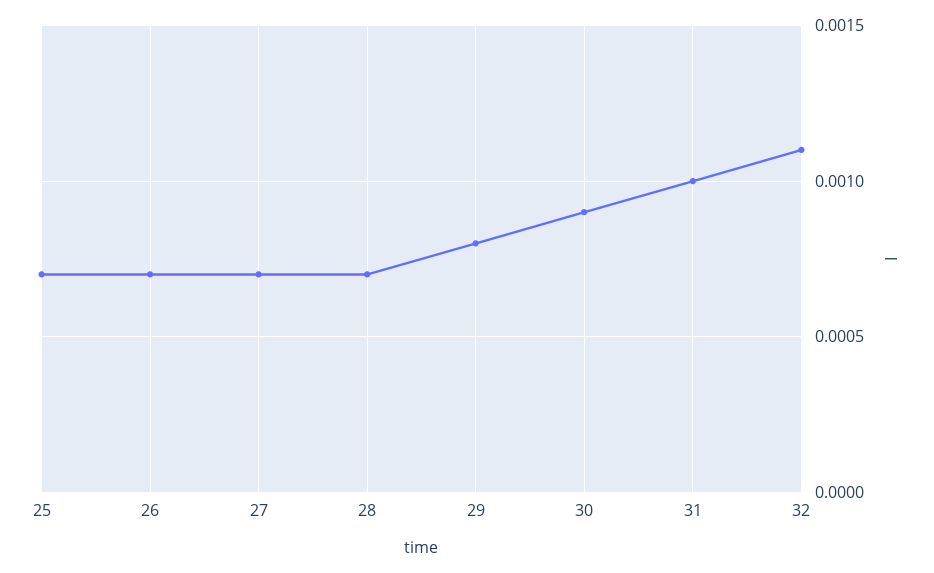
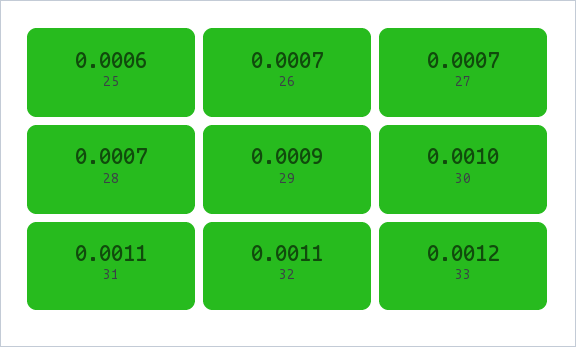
  {
-   "25": 0.0007,
+   "25": 0.0006,
    "26": 0.0007,
    "27": 0.0007,
    "28": 0.0007,
-   "29": 0.0008,
+   "29": 0.0009,
-   "30": 0.0009,
+   "30": 0.001,
-   "31": 0.001,
+   "31": 0.0011,
-   "32": 0.0011
+   "32": 0.0011,
+   "33": 0.0012
  }

